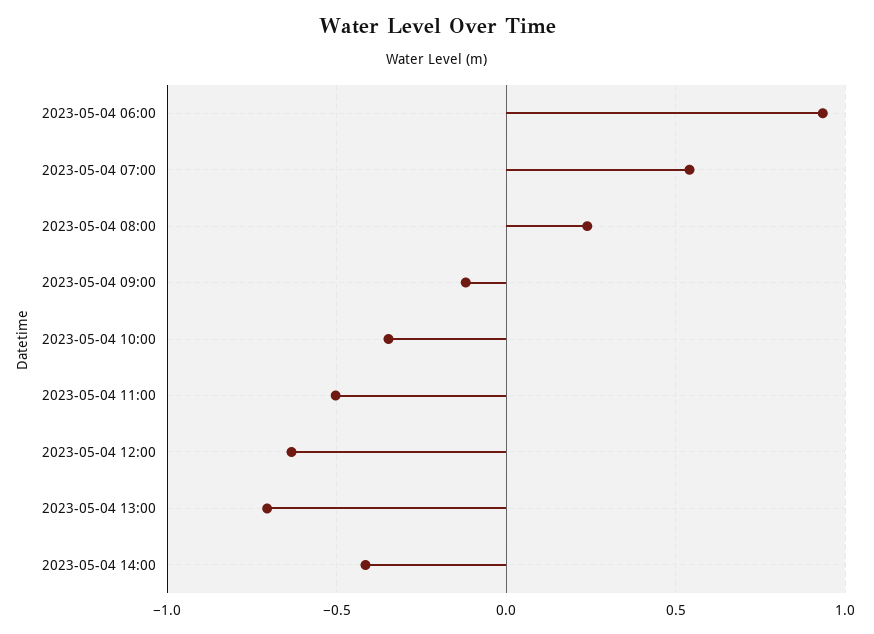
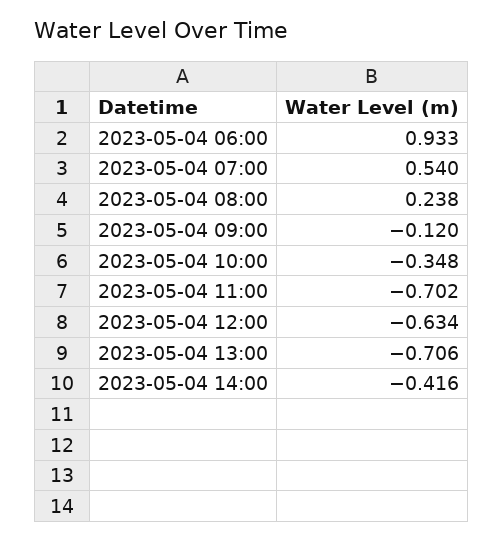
  {
    "2023-05-04 06:00": 0.933,
    "2023-05-04 07:00": 0.54,
    "2023-05-04 08:00": 0.238,
    "2023-05-04 09:00": -0.12,
    "2023-05-04 10:00": -0.348,
-   "2023-05-04 11:00": -0.5,
+   "2023-05-04 11:00": -0.702,
    "2023-05-04 12:00": -0.634,
    "2023-05-04 13:00": -0.706,
    "2023-05-04 14:00": -0.416
  }

